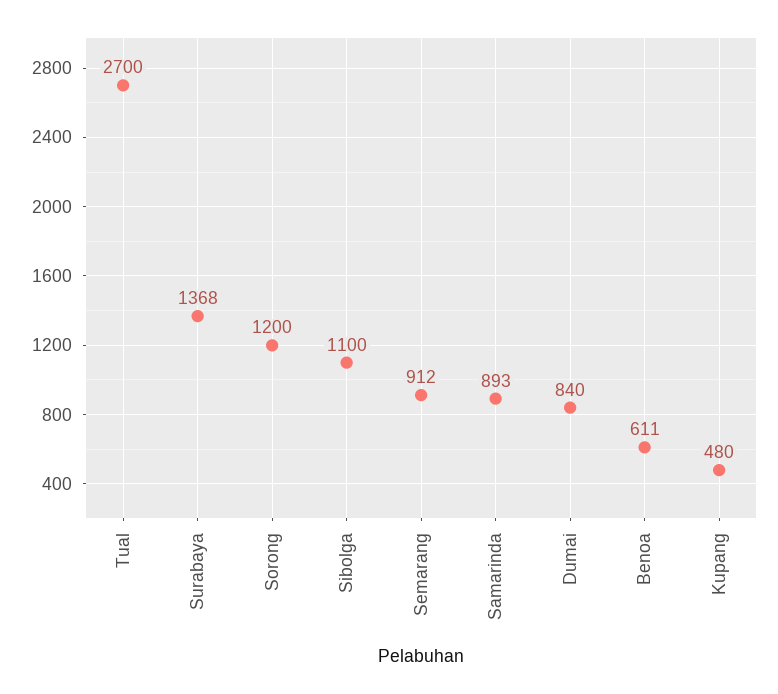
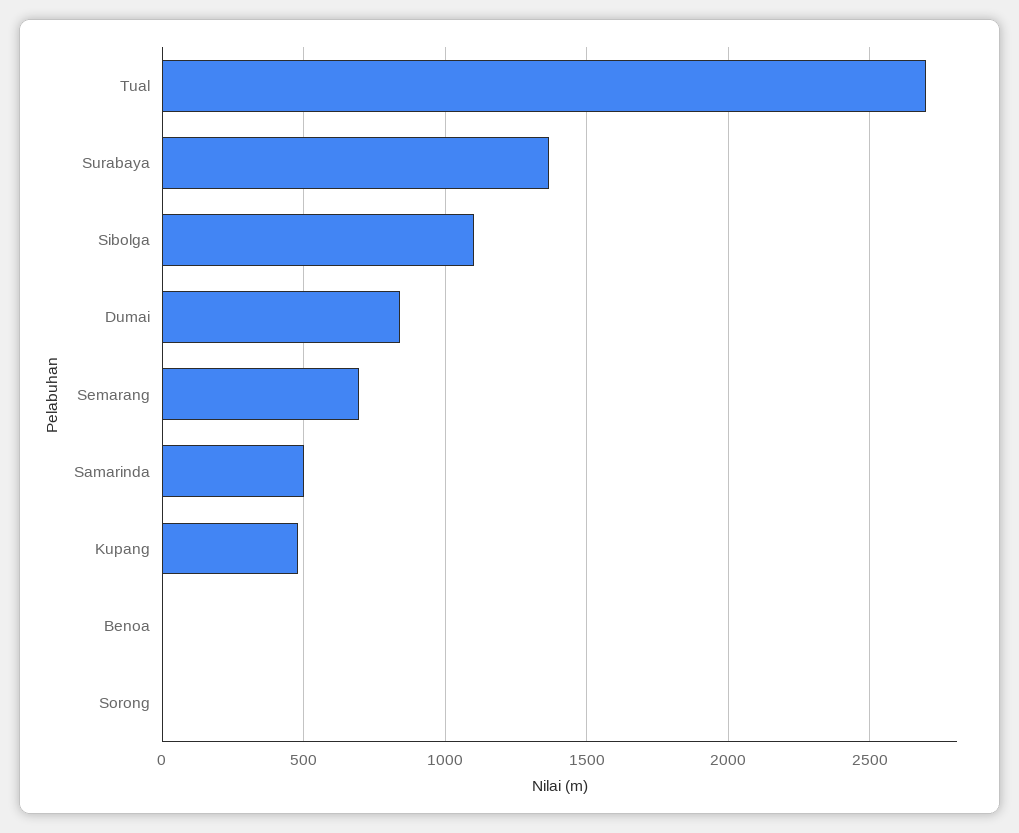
  {
    "Tual": 2700,
    "Surabaya": 1368,
-   "Sorong": 1200,
+   "Sorong": 0,
    "Sibolga": 1100,
-   "Semarang": 912,
+   "Semarang": 700,
-   "Samarinda": 893,
+   "Samarinda": 500,
    "Dumai": 840,
-   "Benoa": 611,
+   "Benoa": 0,
    "Kupang": 480
  }

